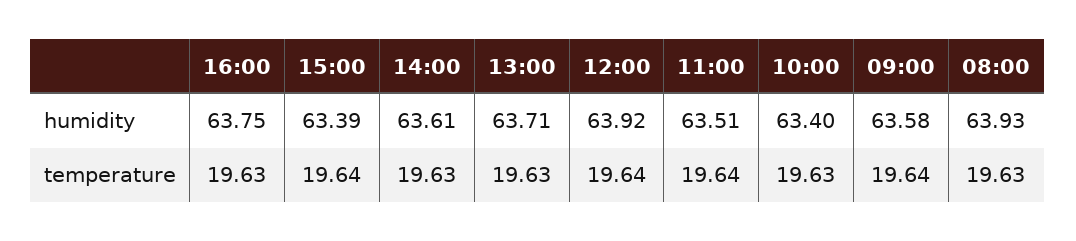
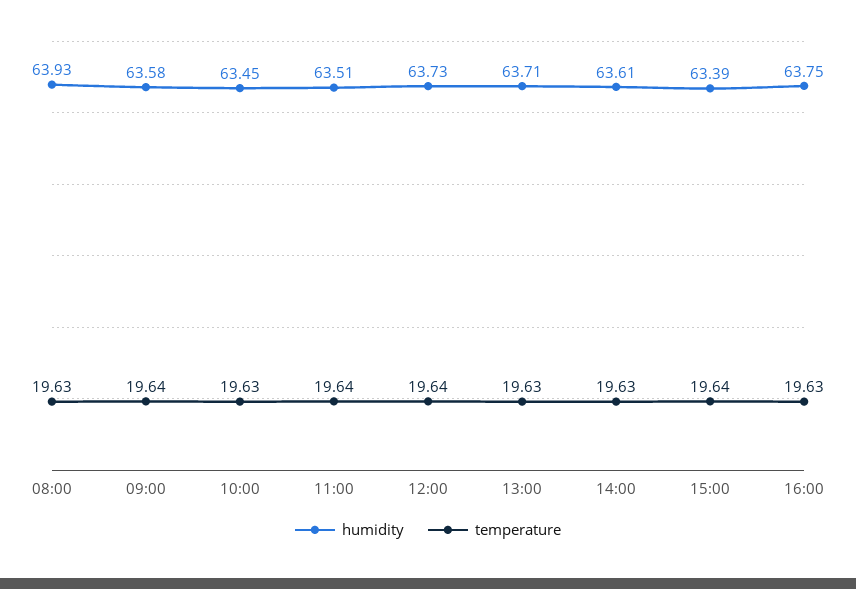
  {
    "humidity": {
      "16:00": 63.75,
      "15:00": 63.39,
      "14:00": 63.61,
      "13:00": 63.71,
-     "12:00": 63.92,
+     "12:00": 63.73,
      "11:00": 63.51,
-     "10:00": 63.4,
+     "10:00": 63.45,
      "09:00": 63.58,
      "08:00": 63.93
    },
    "temperature": {
      "16:00": 19.63,
      "15:00": 19.64,
      "14:00": 19.63,
      "13:00": 19.63,
      "12:00": 19.64,
      "11:00": 19.64,
      "10:00": 19.63,
      "09:00": 19.64,
      "08:00": 19.63
    }
  }

